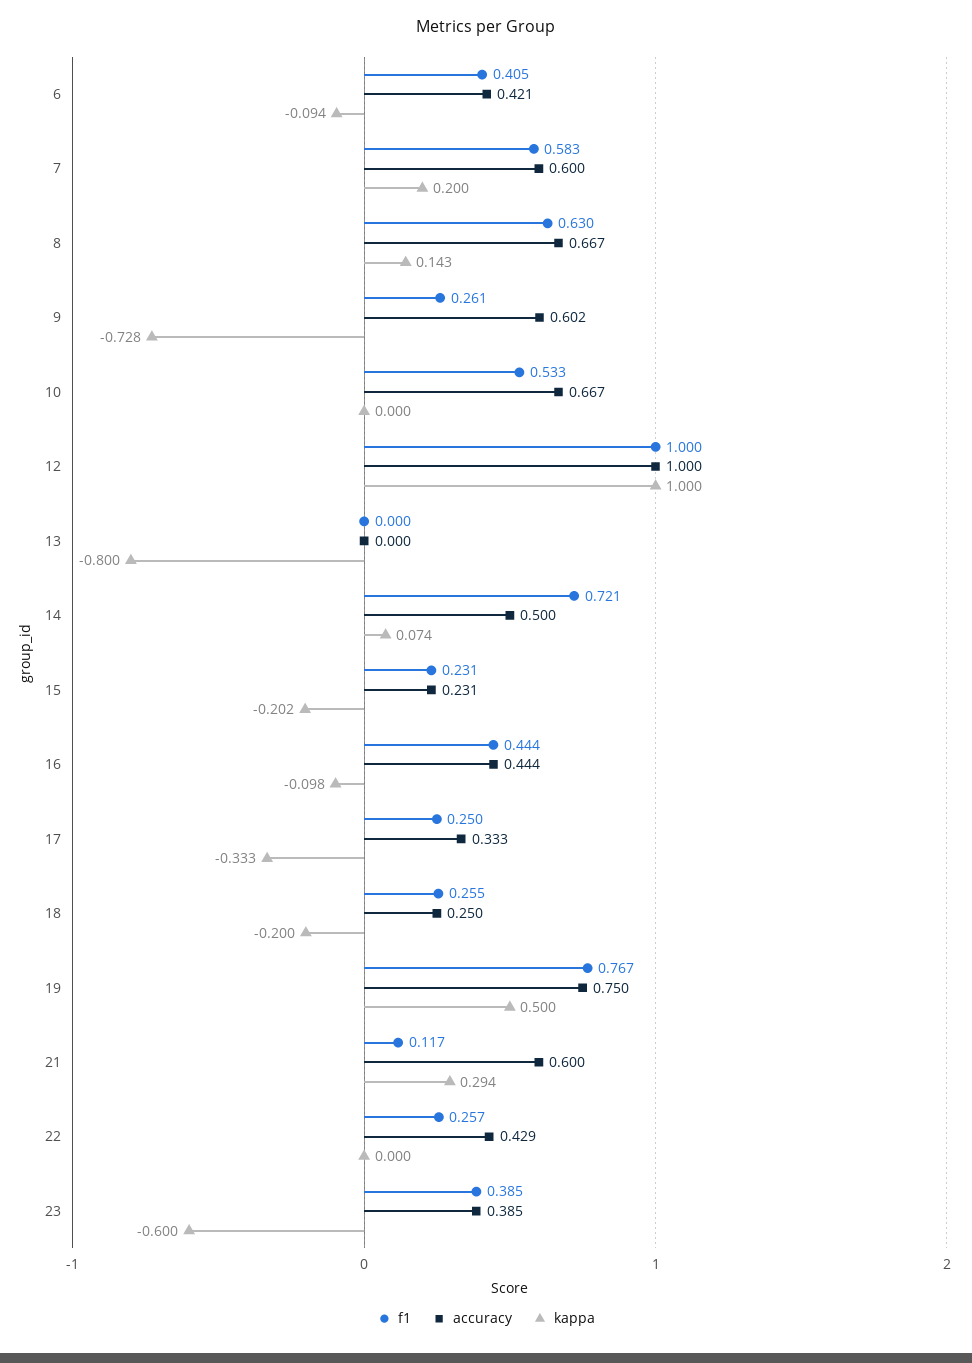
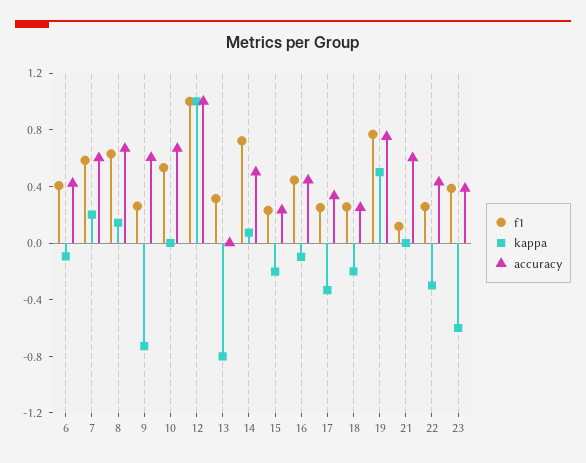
  {
    "f1": {
      "6": 0.405,
      "7": 0.583,
      "8": 0.63,
      "9": 0.261,
      "10": 0.533,
      "12": 1,
-     "13": 0,
+     "13": 0.3,
      "14": 0.721,
      "15": 0.231,
      "16": 0.444,
      "17": 0.25,
      "18": 0.255,
      "19": 0.767,
      "21": 0.117,
      "22": 0.257,
      "23": 0.385
    },
    "accuracy": {
      "6": 0.421,
      "7": 0.6,
      "8": 0.667,
      "9": 0.602,
      "10": 0.667,
      "12": 1,
      "13": 0,
      "14": 0.5,
      "15": 0.231,
      "16": 0.444,
      "17": 0.333,
      "18": 0.25,
      "19": 0.75,
      "21": 0.6,
      "22": 0.429,
      "23": 0.385
    },
    "kappa": {
      "6": -0.094,
      "7": 0.2,
      "8": 0.143,
      "9": -0.728,
      "10": 0,
      "12": 1,
      "13": -0.8,
      "14": 0.074,
      "15": -0.202,
      "16": -0.098,
      "17": -0.333,
      "18": -0.2,
      "19": 0.5,
-     "21": 0.294,
+     "21": 0,
-     "22": 0,
+     "22": -0.3,
      "23": -0.6
    }
  }

